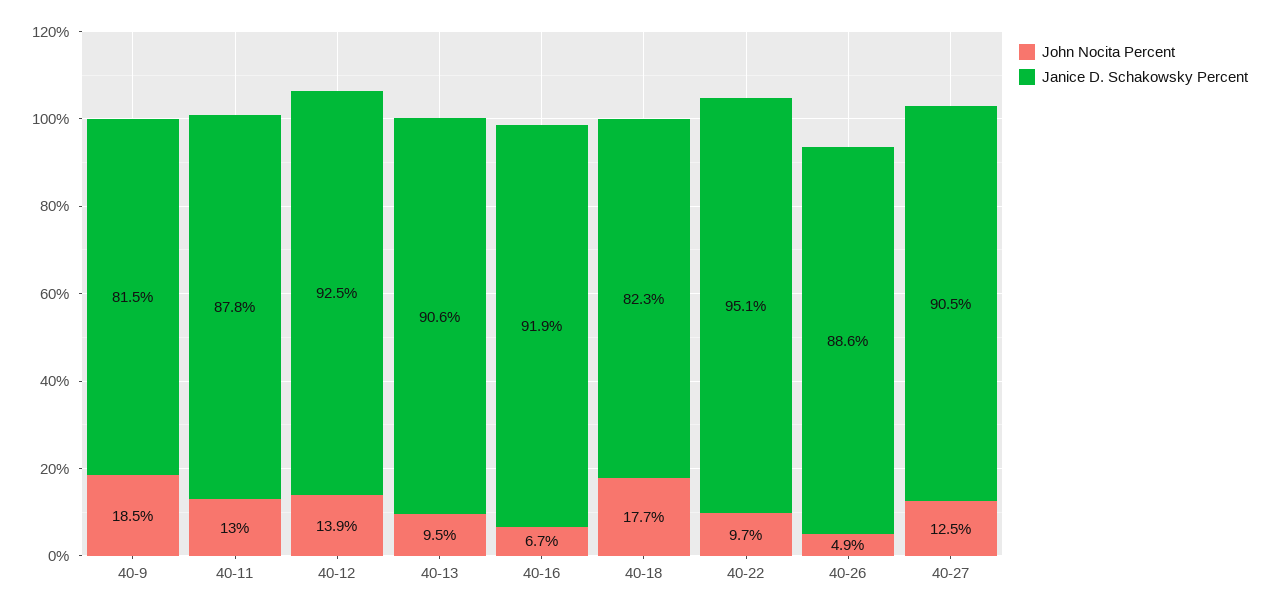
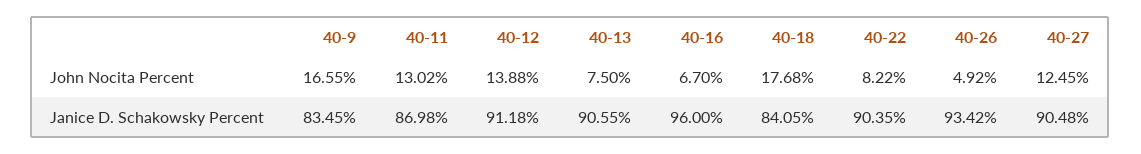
  {
    "John Nocita Percent": {
-     "40-9": 18.5,
+     "40-9": 16.55,
      "40-11": 13.02,
      "40-12": 13.88,
-     "40-13": 9.5,
+     "40-13": 7.5,
      "40-16": 6.7,
      "40-18": 17.68,
-     "40-22": 9.7,
+     "40-22": 8.22,
      "40-26": 4.92,
      "40-27": 12.45
    },
    "Janice D. Schakowsky Percent": {
-     "40-9": 81.5,
+     "40-9": 83.45,
-     "40-11": 87.8,
+     "40-11": 86.98,
-     "40-12": 92.5,
+     "40-12": 91.18,
      "40-13": 90.55,
-     "40-16": 91.9,
+     "40-16": 96,
-     "40-18": 82.3,
+     "40-18": 84.05,
-     "40-22": 95.1,
+     "40-22": 90.35,
-     "40-26": 88.6,
+     "40-26": 93.42,
      "40-27": 90.48
    }
  }

